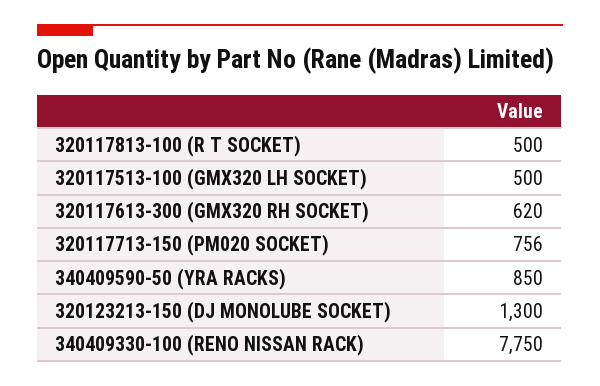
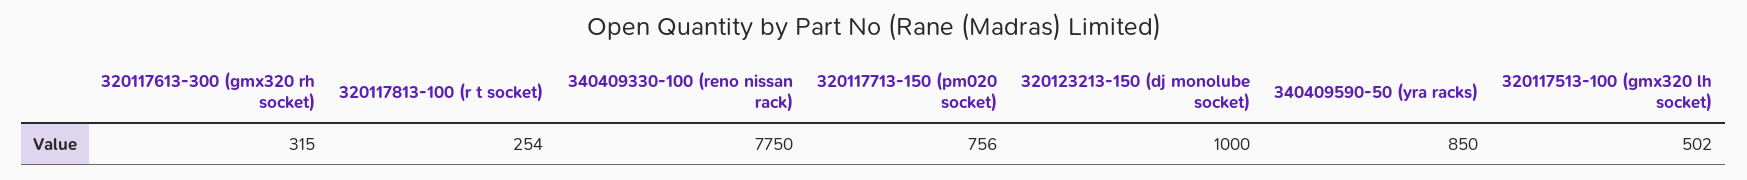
  {
-   "320117813-100 (R T SOCKET)": 500,
+   "320117813-100 (R T SOCKET)": 254,
-   "320117513-100 (GMX320 LH SOCKET)": 500,
+   "320117513-100 (GMX320 LH SOCKET)": 502,
-   "320117613-300 (GMX320 RH SOCKET)": 620,
+   "320117613-300 (GMX320 RH SOCKET)": 315,
    "320117713-150 (PM020 SOCKET)": 756,
    "340409590-50 (YRA RACKS)": 850,
-   "320123213-150 (DJ MONOLUBE SOCKET)": 1300,
+   "320123213-150 (DJ MONOLUBE SOCKET)": 1000,
    "340409330-100 (RENO NISSAN RACK)": 7750
  }

